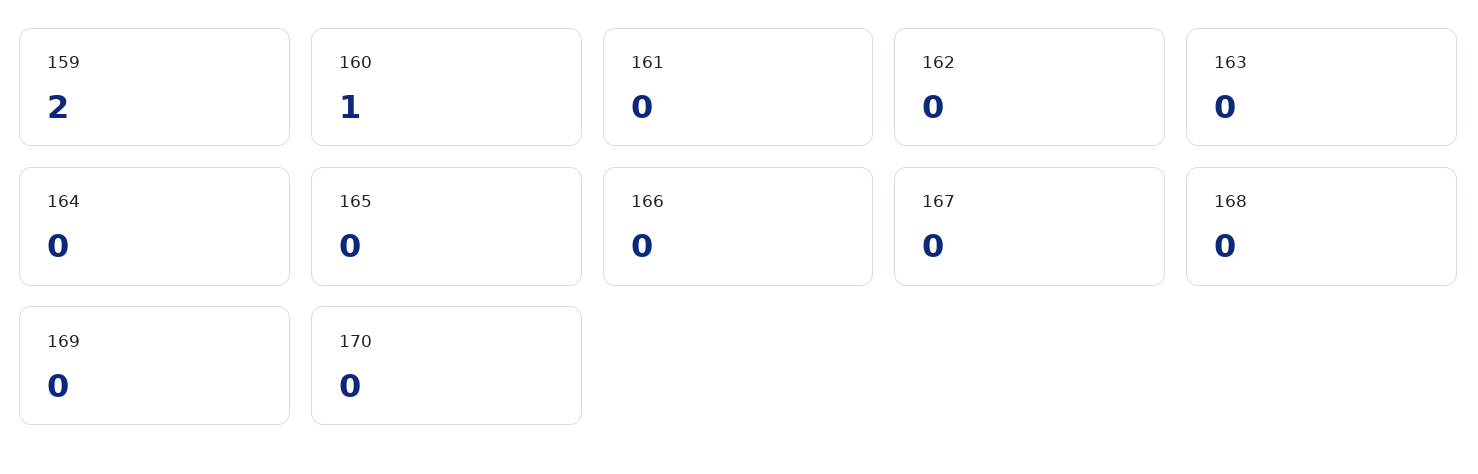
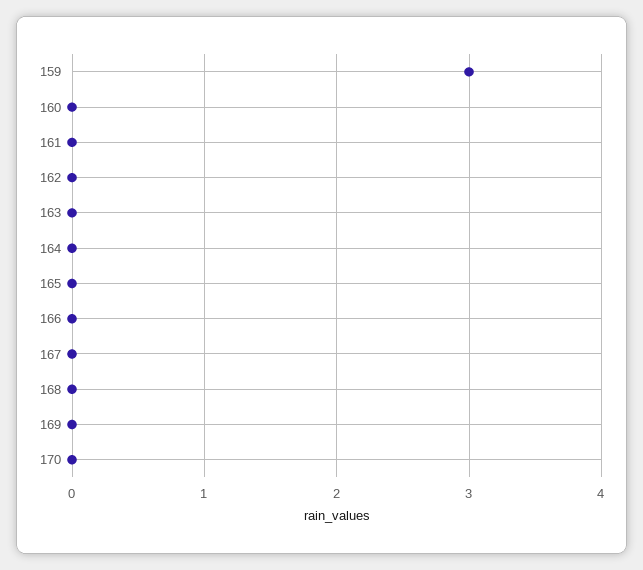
  {
-   "159": 2,
+   "159": 3,
-   "160": 1,
+   "160": 0,
    "161": 0,
    "162": 0,
    "163": 0,
    "164": 0,
    "165": 0,
    "166": 0,
    "167": 0,
    "168": 0,
    "169": 0,
    "170": 0
  }

